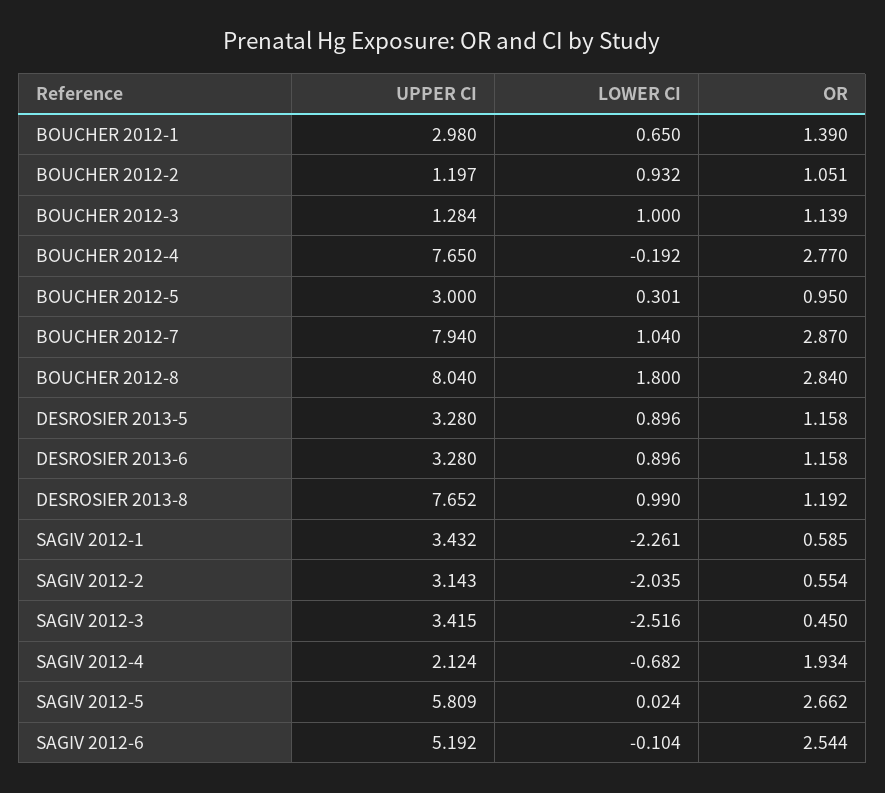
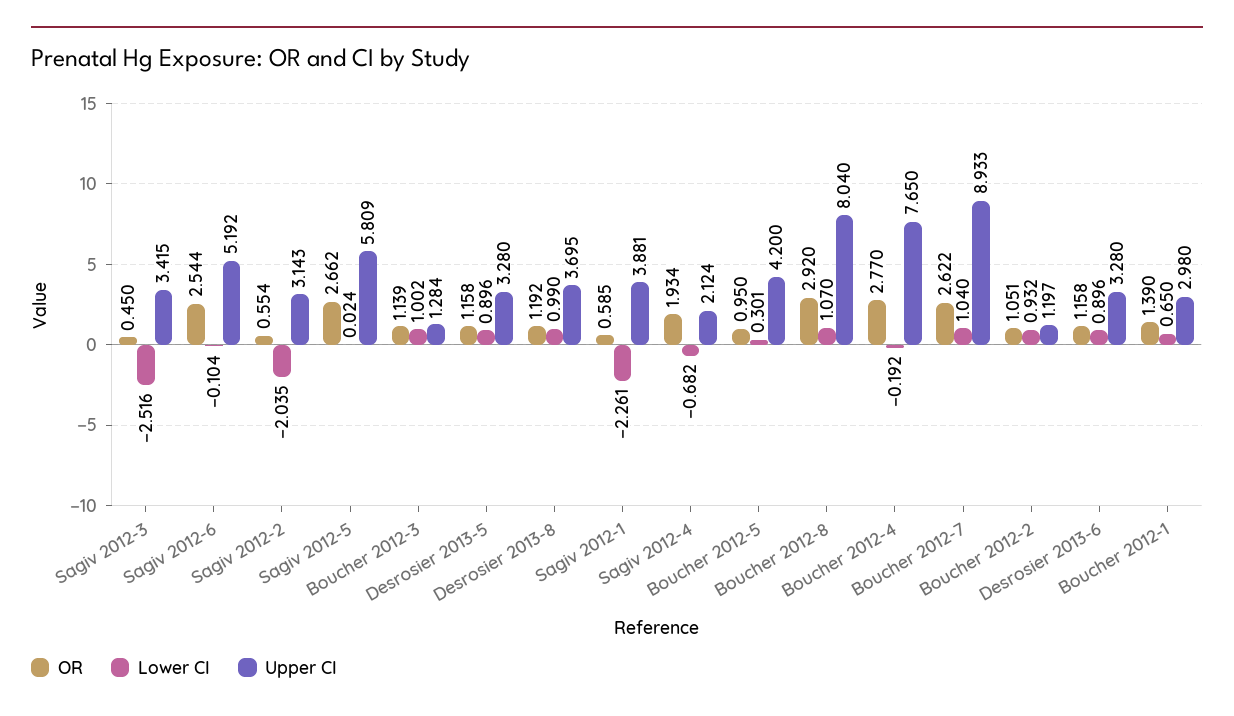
  {
    "UPPER CI": {
      "BOUCHER 2012-1": 2.98,
      "BOUCHER 2012-2": 1.197,
      "BOUCHER 2012-3": 1.284,
      "BOUCHER 2012-4": 7.65,
-     "BOUCHER 2012-5": 3,
+     "BOUCHER 2012-5": 4.2,
-     "BOUCHER 2012-7": 7.94,
+     "BOUCHER 2012-7": 8.933,
      "BOUCHER 2012-8": 8.04,
      "DESROSIER 2013-5": 3.28,
      "DESROSIER 2013-6": 3.28,
-     "DESROSIER 2013-8": 7.652,
+     "DESROSIER 2013-8": 3.695,
-     "SAGIV 2012-1": 3.432,
+     "SAGIV 2012-1": 3.881,
      "SAGIV 2012-2": 3.143,
      "SAGIV 2012-3": 3.415,
      "SAGIV 2012-4": 2.124,
      "SAGIV 2012-5": 5.809,
      "SAGIV 2012-6": 5.192
    },
    "LOWER CI": {
      "BOUCHER 2012-1": 0.65,
      "BOUCHER 2012-2": 0.932,
-     "BOUCHER 2012-3": 1,
+     "BOUCHER 2012-3": 1.002,
      "BOUCHER 2012-4": -0.192,
      "BOUCHER 2012-5": 0.301,
      "BOUCHER 2012-7": 1.04,
-     "BOUCHER 2012-8": 1.8,
+     "BOUCHER 2012-8": 1.07,
      "DESROSIER 2013-5": 0.896,
      "DESROSIER 2013-6": 0.896,
      "DESROSIER 2013-8": 0.99,
      "SAGIV 2012-1": -2.261,
      "SAGIV 2012-2": -2.035,
      "SAGIV 2012-3": -2.516,
      "SAGIV 2012-4": -0.682,
      "SAGIV 2012-5": 0.024,
      "SAGIV 2012-6": -0.104
    },
    "OR": {
      "BOUCHER 2012-1": 1.39,
      "BOUCHER 2012-2": 1.051,
      "BOUCHER 2012-3": 1.139,
      "BOUCHER 2012-4": 2.77,
      "BOUCHER 2012-5": 0.95,
-     "BOUCHER 2012-7": 2.87,
+     "BOUCHER 2012-7": 2.622,
-     "BOUCHER 2012-8": 2.84,
+     "BOUCHER 2012-8": 2.92,
      "DESROSIER 2013-5": 1.158,
      "DESROSIER 2013-6": 1.158,
      "DESROSIER 2013-8": 1.192,
      "SAGIV 2012-1": 0.585,
      "SAGIV 2012-2": 0.554,
      "SAGIV 2012-3": 0.45,
      "SAGIV 2012-4": 1.934,
      "SAGIV 2012-5": 2.662,
      "SAGIV 2012-6": 2.544
    }
  }

